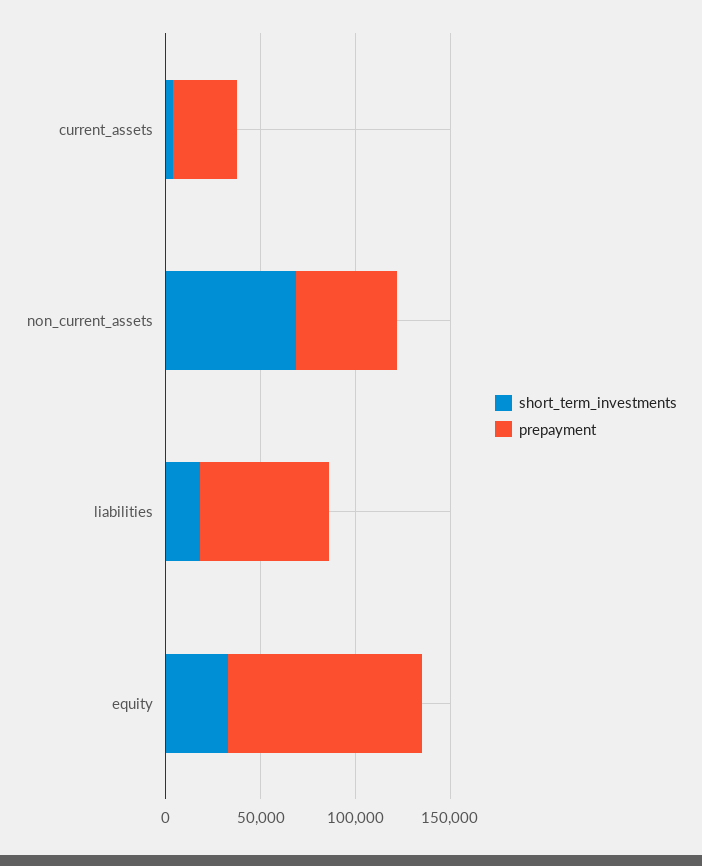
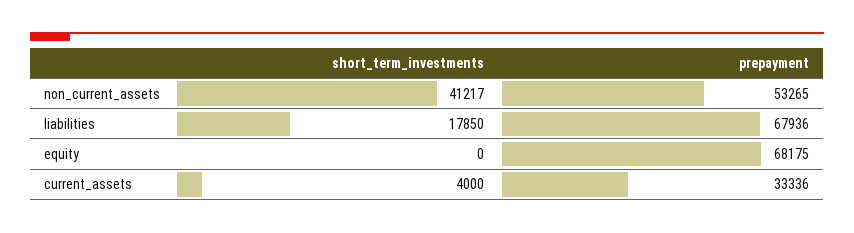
  {
    "short_term_investments": {
      "current_assets": 4000,
-     "non_current_assets": 70000,
+     "non_current_assets": 41217,
      "liabilities": 17850,
-     "equity": 30000
+     "equity": 0
    },
    "prepayment": {
      "current_assets": 33336,
      "non_current_assets": 53265,
      "liabilities": 67936,
-     "equity": 100000
+     "equity": 68175
    }
  }

